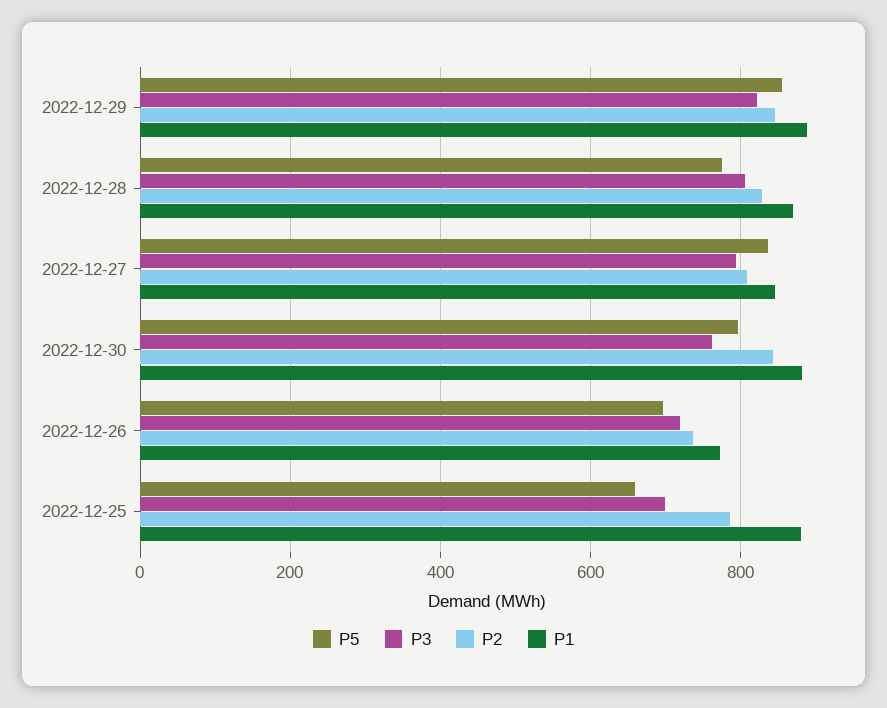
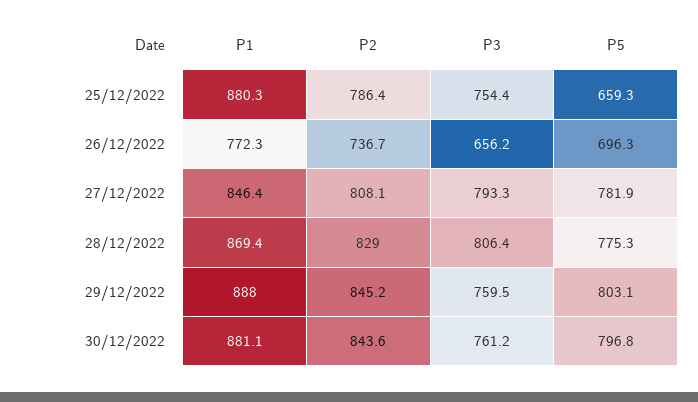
  {
    "P5": {
-     "2022-12-29": 860,
+     "2022-12-29": 803.1,
      "2022-12-28": 775.3,
-     "2022-12-27": 840,
+     "2022-12-27": 781.9,
      "2022-12-30": 796.8,
      "2022-12-26": 696.3,
      "2022-12-25": 659.3
    },
    "P3": {
-     "2022-12-29": 820,
+     "2022-12-29": 759.5,
      "2022-12-28": 806.4,
      "2022-12-27": 793.3,
      "2022-12-30": 761.2,
-     "2022-12-26": 720,
+     "2022-12-26": 656.2,
-     "2022-12-25": 700
+     "2022-12-25": 754.4
    },
    "P2": {
      "2022-12-29": 845.2,
      "2022-12-28": 829,
      "2022-12-27": 808.1,
      "2022-12-30": 843.6,
      "2022-12-26": 736.7,
      "2022-12-25": 786.4
    },
    "P1": {
      "2022-12-29": 888,
      "2022-12-28": 869.4,
      "2022-12-27": 846.4,
      "2022-12-30": 881.1,
      "2022-12-26": 772.3,
      "2022-12-25": 880.3
    }
  }

